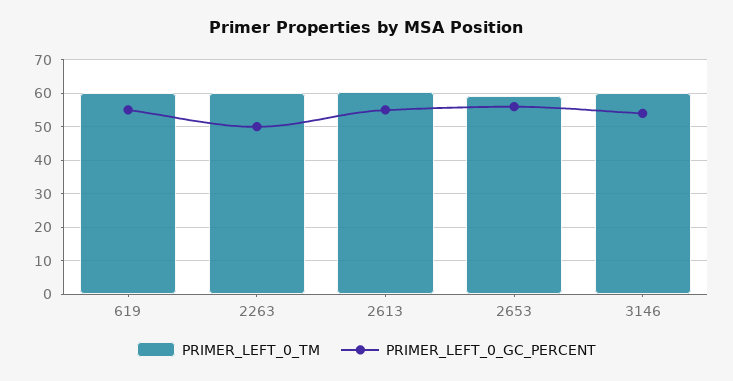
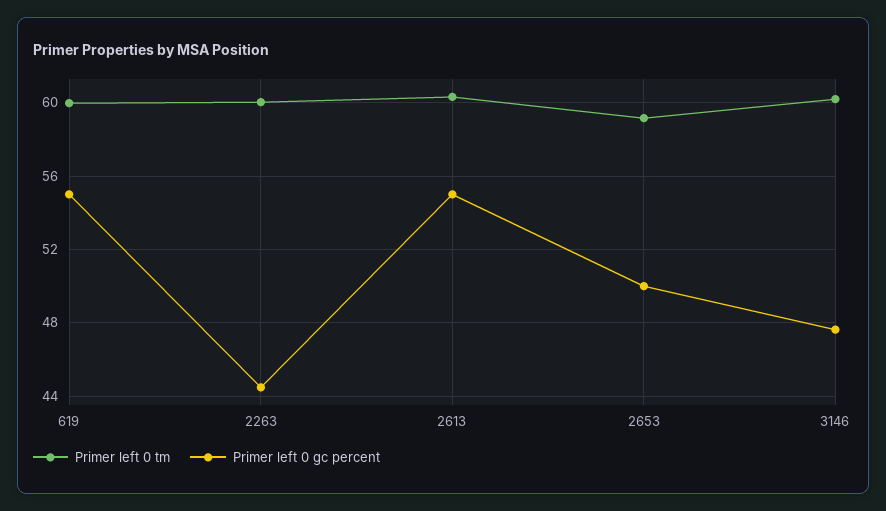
  {
    "PRIMER_LEFT_0_TM": {
      "619": 60,
      "2263": 60,
      "2613": 60.5,
      "2653": 59,
      "3146": 60
    },
    "PRIMER_LEFT_0_GC_PERCENT": {
      "619": 55,
-     "2263": 50,
+     "2263": 44.5,
      "2613": 55,
-     "2653": 56,
+     "2653": 50,
-     "3146": 54
+     "3146": 47.5
    }
  }

